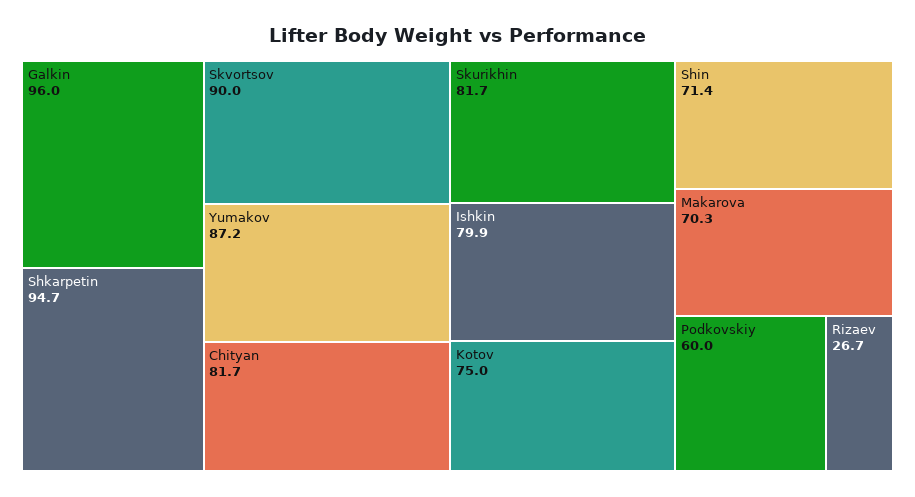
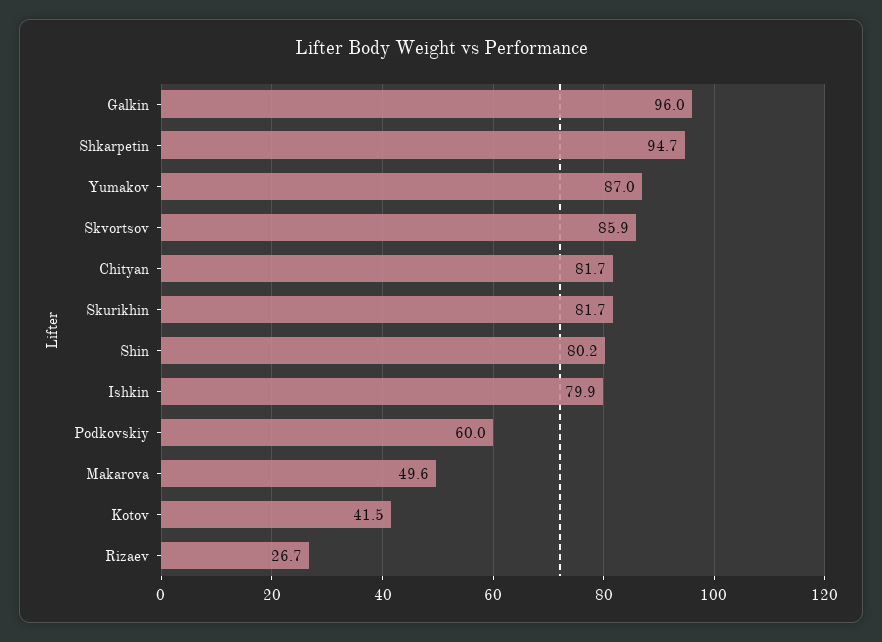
  {
    "Galkin": 96,
    "Shkarpetin": 94.7,
-   "Skvortsov": 90,
+   "Skvortsov": 85.9,
-   "Yumakov": 87.2,
+   "Yumakov": 87,
    "Chityan": 81.7,
    "Skurikhin": 81.7,
    "Ishkin": 79.9,
-   "Kotov": 75,
+   "Kotov": 41.5,
-   "Shin": 71.4,
+   "Shin": 80.2,
-   "Makarova": 70.3,
+   "Makarova": 49.6,
    "Podkovskiy": 60,
    "Rizaev": 26.7
  }

